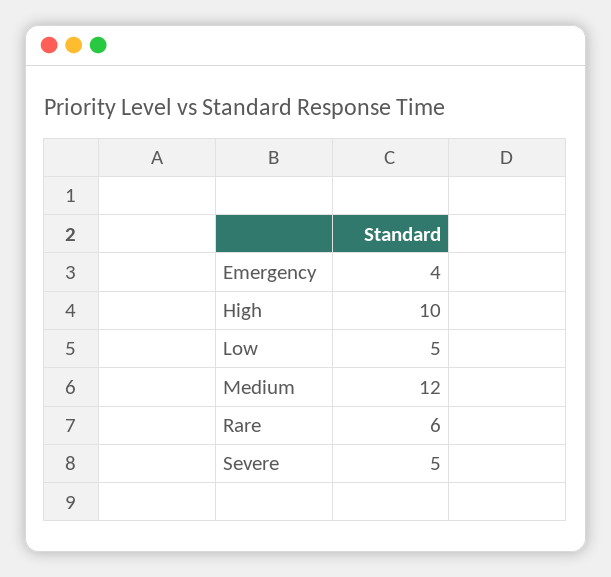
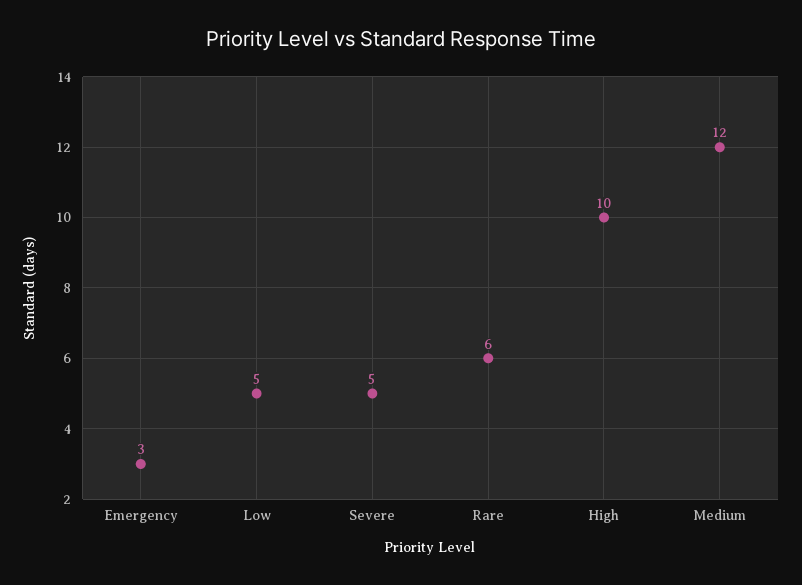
  {
-   "Emergency": 4,
+   "Emergency": 3,
    "High": 10,
    "Low": 5,
    "Medium": 12,
    "Rare": 6,
    "Severe": 5
  }

